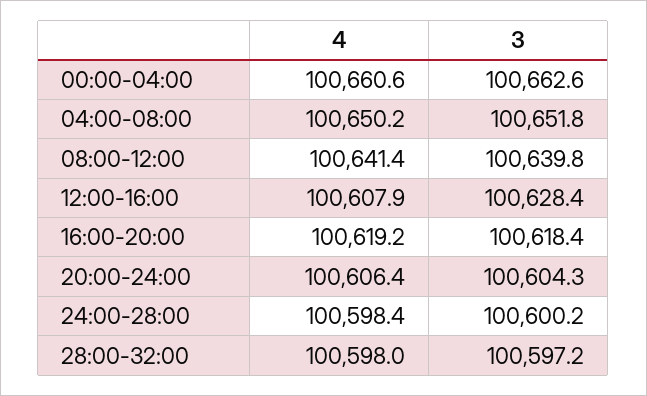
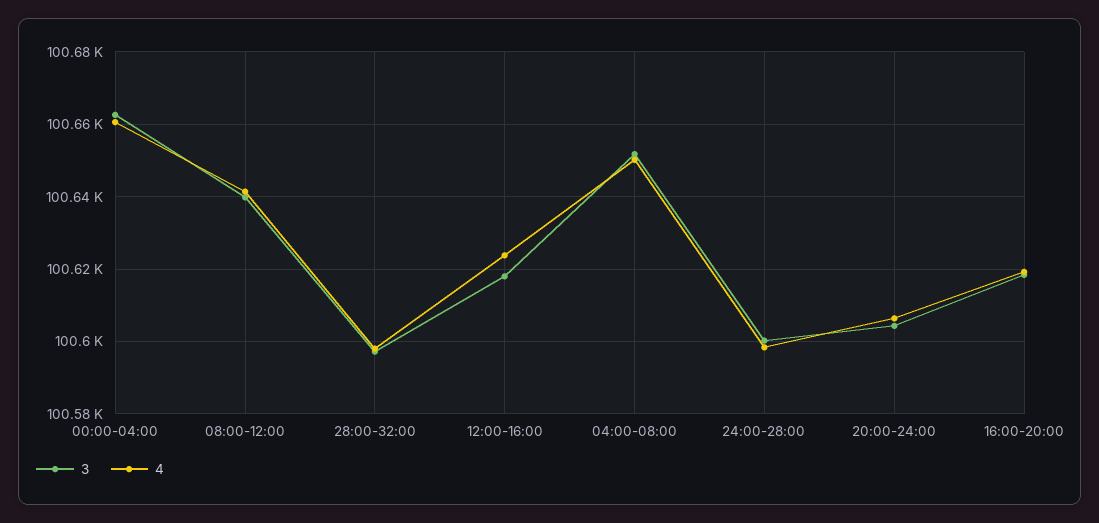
  {
    "4": {
      "00:00-04:00": 100660.6,
      "04:00-08:00": 100650.2,
      "08:00-12:00": 100641.4,
-     "12:00-16:00": 100607.9,
+     "12:00-16:00": 100624,
      "16:00-20:00": 100619.2,
      "20:00-24:00": 100606.4,
      "24:00-28:00": 100598.4,
      "28:00-32:00": 100598
    },
    "3": {
      "00:00-04:00": 100662.6,
      "04:00-08:00": 100651.8,
      "08:00-12:00": 100639.8,
-     "12:00-16:00": 100628.4,
+     "12:00-16:00": 100618,
      "16:00-20:00": 100618.4,
      "20:00-24:00": 100604.3,
      "24:00-28:00": 100600.2,
      "28:00-32:00": 100597.2
    }
  }

